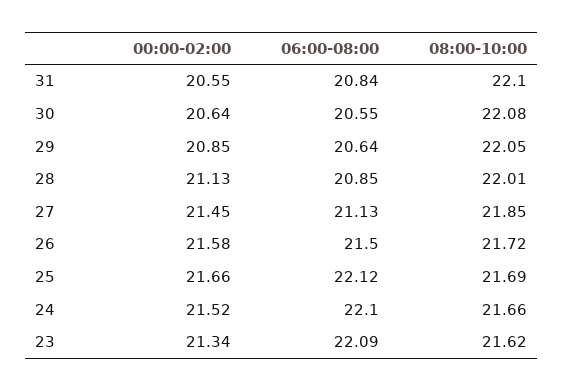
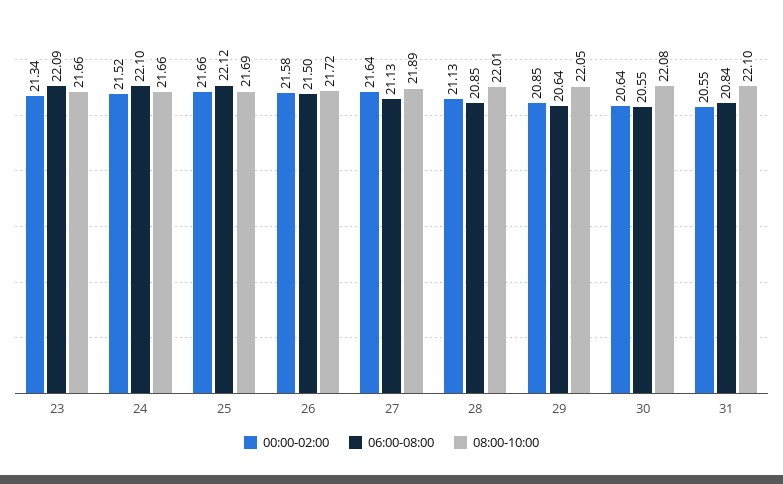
  {
    "00:00-02:00": {
      "31": 20.55,
      "30": 20.64,
      "29": 20.85,
      "28": 21.13,
-     "27": 21.45,
+     "27": 21.64,
      "26": 21.58,
      "25": 21.66,
      "24": 21.52,
      "23": 21.34
    },
    "06:00-08:00": {
      "31": 20.84,
      "30": 20.55,
      "29": 20.64,
      "28": 20.85,
      "27": 21.13,
      "26": 21.5,
      "25": 22.12,
      "24": 22.1,
      "23": 22.09
    },
    "08:00-10:00": {
      "31": 22.1,
      "30": 22.08,
      "29": 22.05,
      "28": 22.01,
-     "27": 21.85,
+     "27": 21.89,
      "26": 21.72,
      "25": 21.69,
      "24": 21.66,
-     "23": 21.62
+     "23": 21.66
    }
  }

